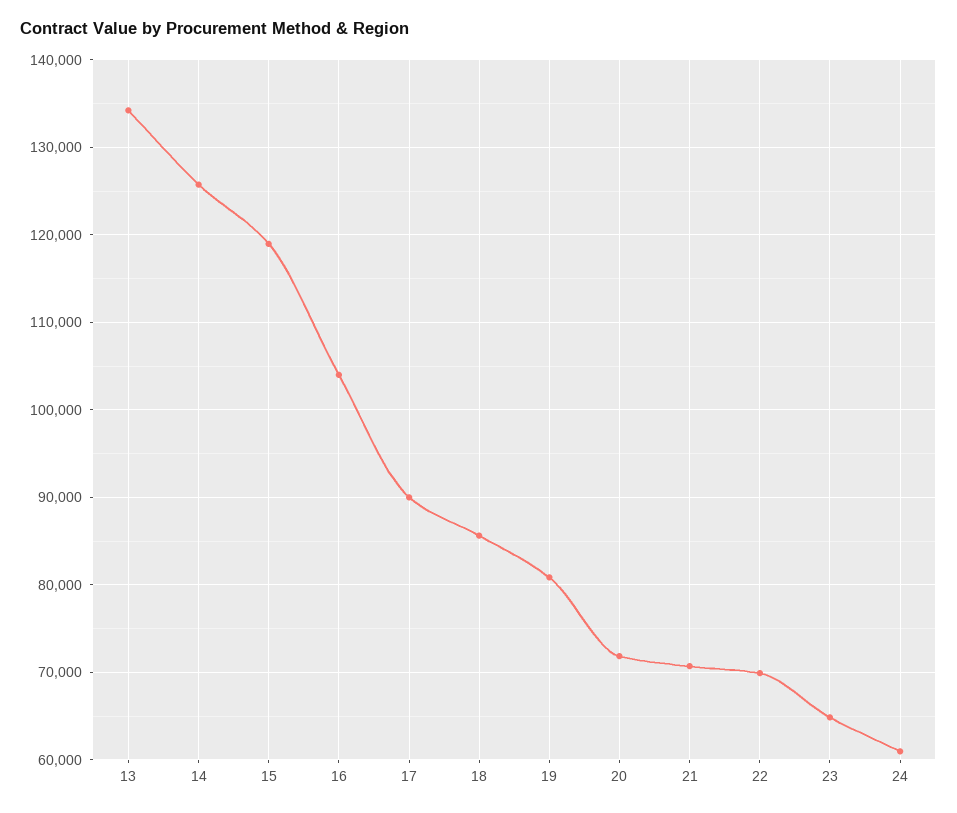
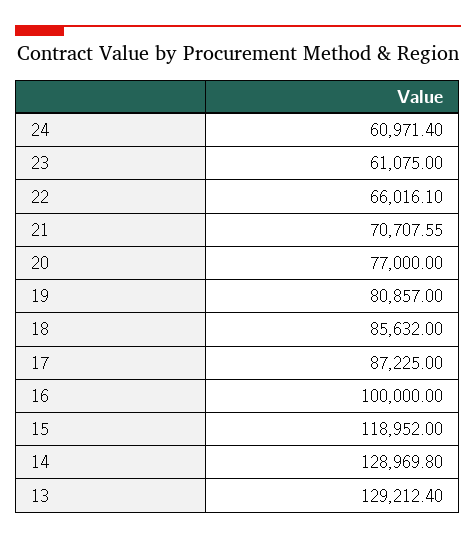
  {
-   "13": 134000,
+   "13": 129212.4,
-   "14": 126000,
+   "14": 128969.8,
    "15": 118952,
-   "16": 104000,
+   "16": 100000,
-   "17": 90000,
+   "17": 87225,
    "18": 85632,
    "19": 80857,
-   "20": 72000,
+   "20": 77000,
    "21": 70707.55,
-   "22": 70000,
+   "22": 66016.1,
-   "23": 65000,
+   "23": 61075,
    "24": 60971.4
  }

